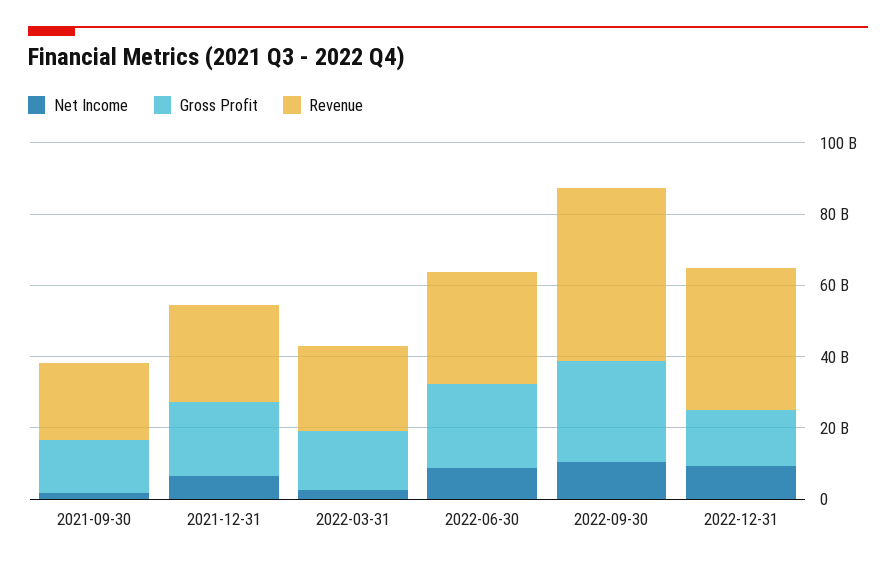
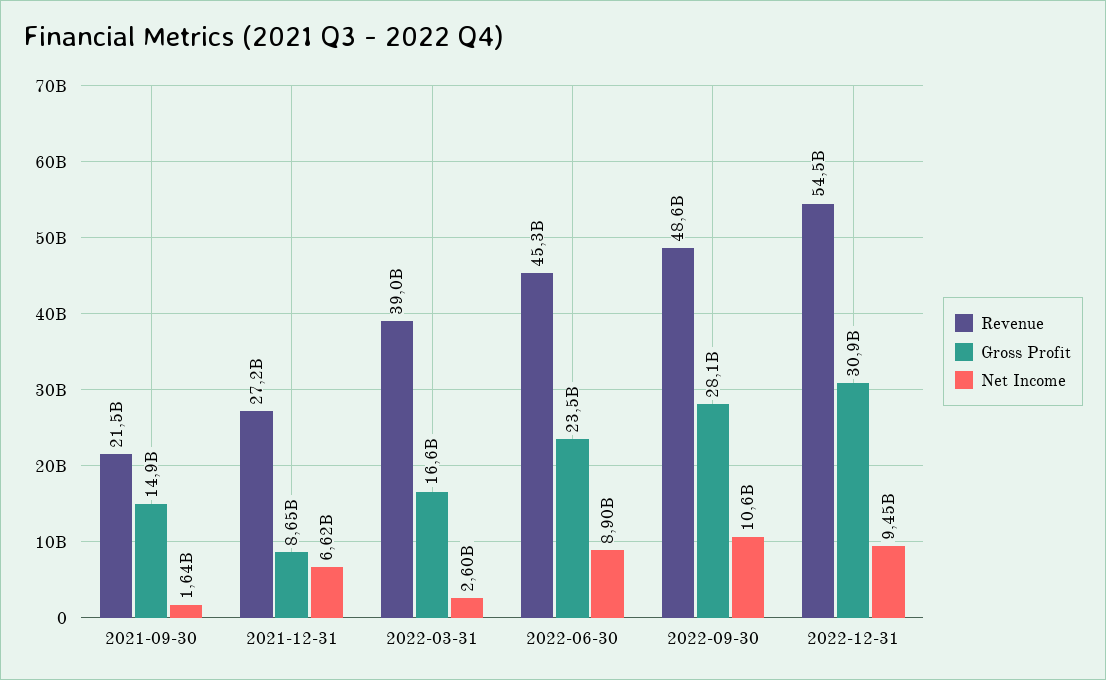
  {
    "Net Income": {
      "2021-09-30": 1640000000,
      "2021-12-31": 6620000000,
      "2022-03-31": 2600000000,
      "2022-06-30": 8900000000,
      "2022-09-30": 10600000000,
      "2022-12-31": 9450000000
    },
    "Gross Profit": {
      "2021-09-30": 14900000000,
-     "2021-12-31": 20000000000,
+     "2021-12-31": 8650000000,
      "2022-03-31": 16600000000,
      "2022-06-30": 23500000000,
      "2022-09-30": 28100000000,
-     "2022-12-31": 15000000000
+     "2022-12-31": 30900000000
    },
    "Revenue": {
      "2021-09-30": 21500000000,
      "2021-12-31": 27200000000,
-     "2022-03-31": 25000000000,
+     "2022-03-31": 39000000000,
-     "2022-06-30": 30000000000,
+     "2022-06-30": 45300000000,
      "2022-09-30": 48600000000,
-     "2022-12-31": 40000000000
+     "2022-12-31": 54500000000
    }
  }

